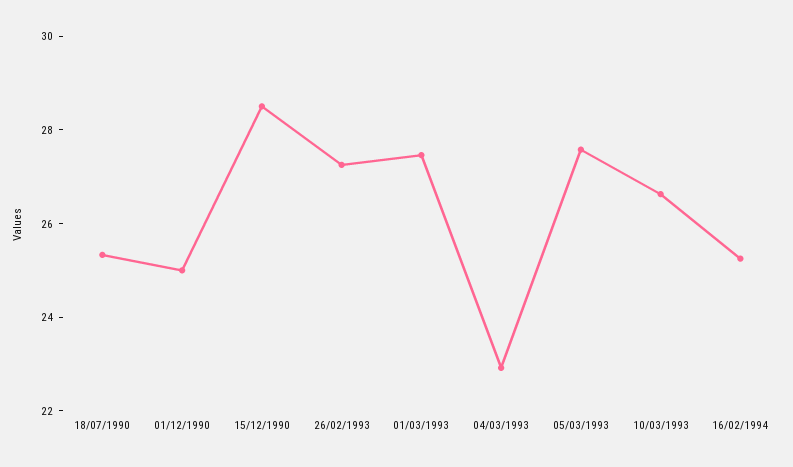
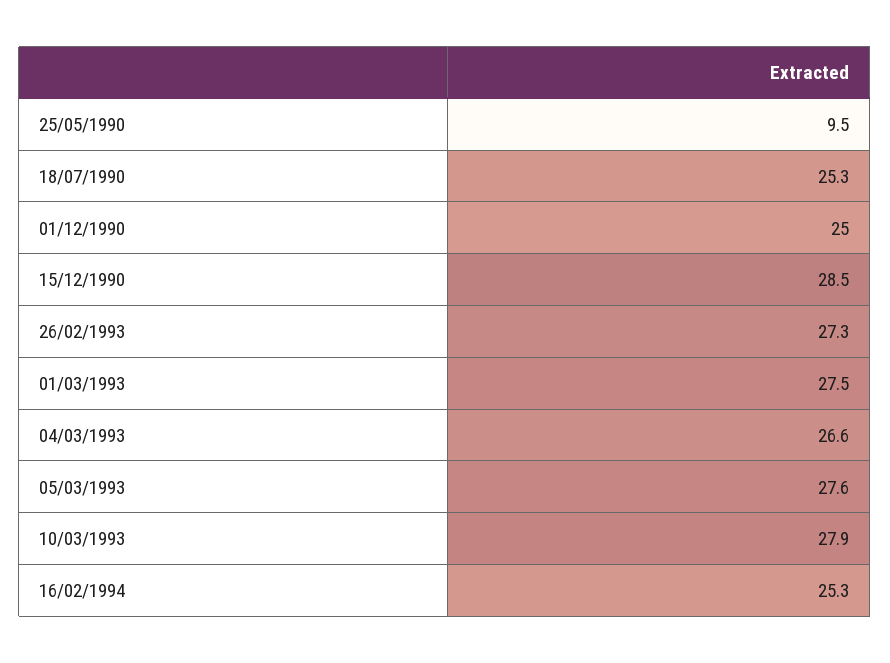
  {
    "18/07/1990": 25.3,
    "01/12/1990": 25,
    "15/12/1990": 28.5,
    "26/02/1993": 27.3,
    "01/03/1993": 27.5,
-   "04/03/1993": 23,
+   "04/03/1993": 26.6,
    "05/03/1993": 27.6,
-   "10/03/1993": 26.5,
+   "10/03/1993": 27.9,
-   "16/02/1994": 25.3
+   "16/02/1994": 25.3,
+   "25/05/1990": 9.5
  }

